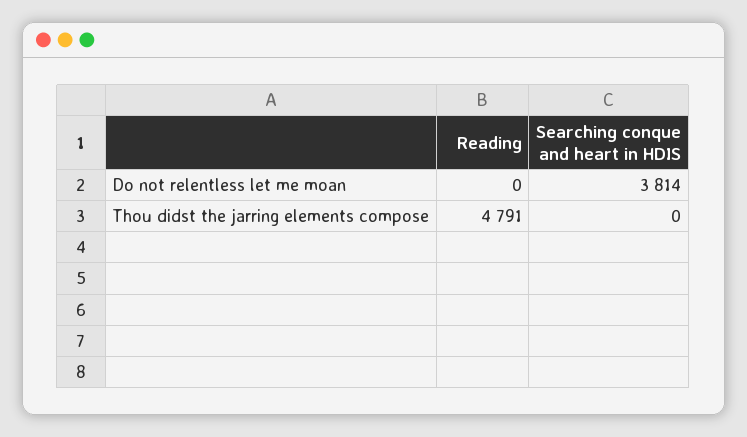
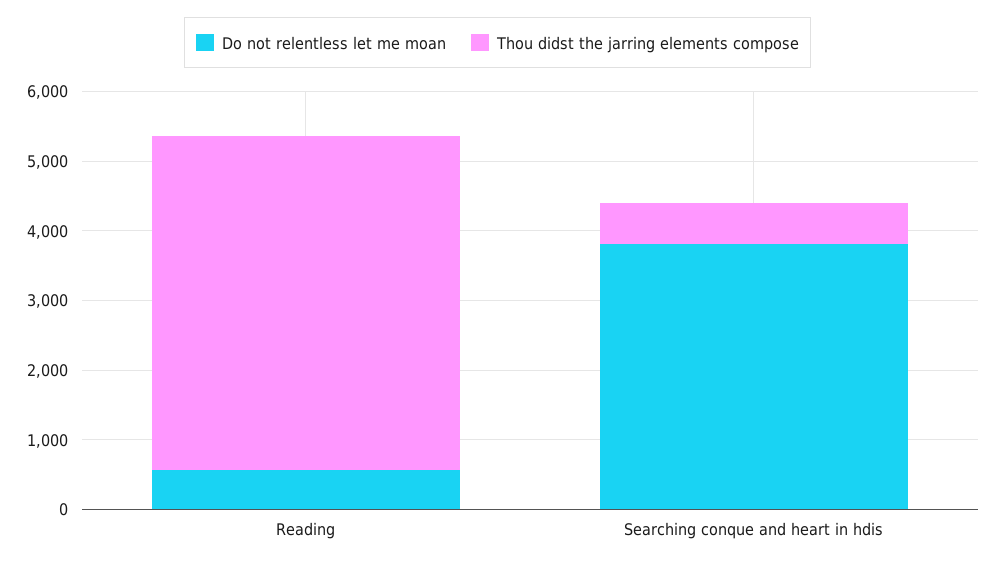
  {
    "Do not relentless let me moan": {
-     "Reading": 0,
+     "Reading": 600,
      "Searching conque and heart in HDIS": 3814
    },
    "Thou didst the jarring elements compose": {
      "Reading": 4791,
-     "Searching conque and heart in HDIS": 0
+     "Searching conque and heart in HDIS": 600
    }
  }

